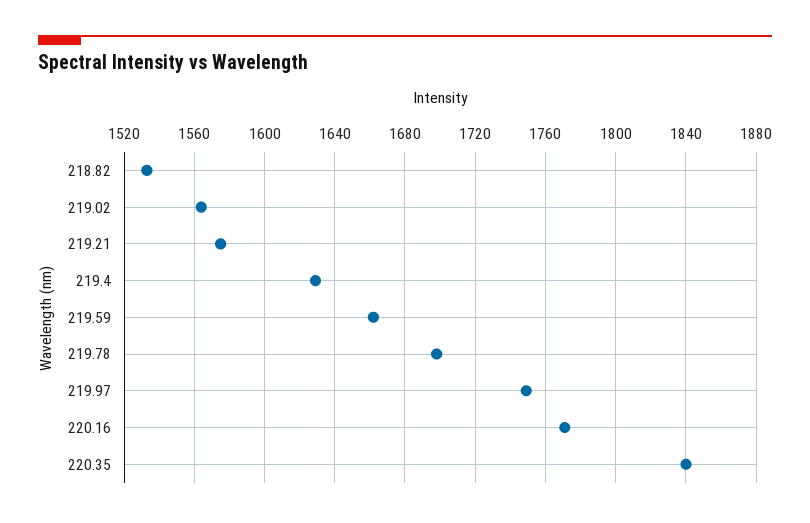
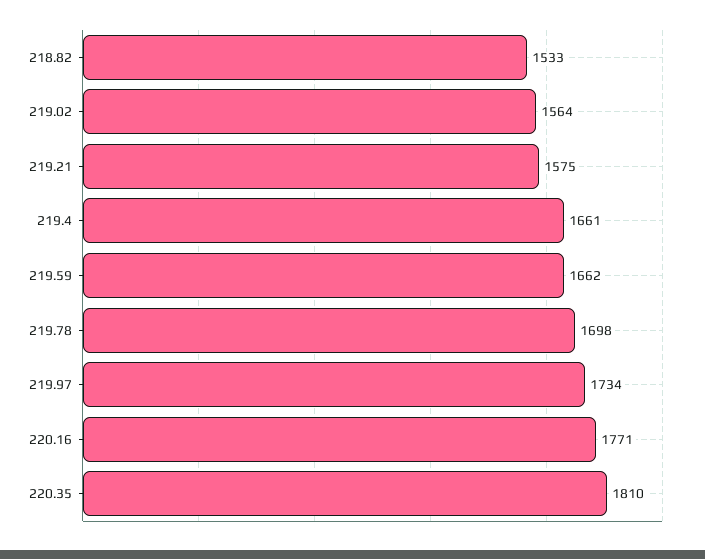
  {
    "218.82": 1533,
    "219.02": 1564,
    "219.21": 1575,
-   "219.4": 1630,
+   "219.4": 1661,
    "219.59": 1662,
    "219.78": 1698,
-   "219.97": 1750,
+   "219.97": 1734,
    "220.16": 1771,
-   "220.35": 1840
+   "220.35": 1810
  }

